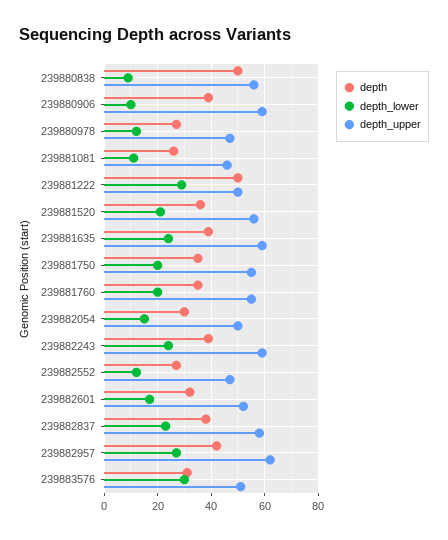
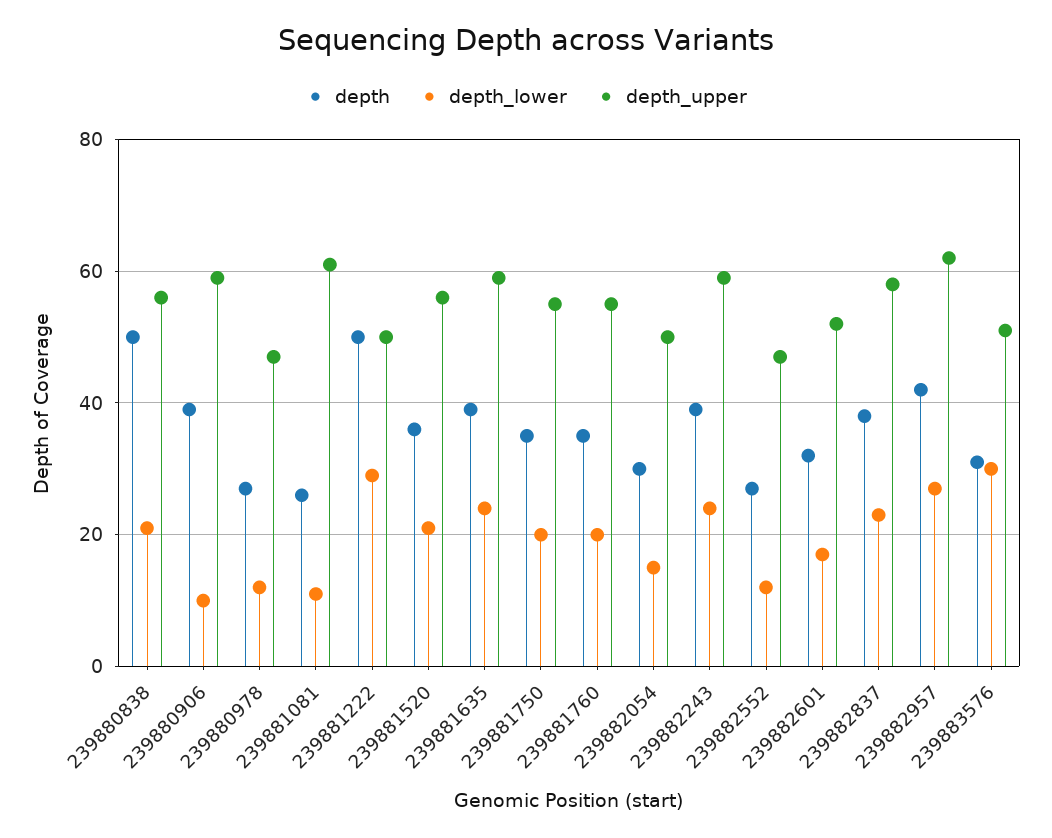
  {
    "depth": {
      "239880838": 50,
      "239880906": 40,
      "239880978": 25,
      "239881081": 25,
      "239881222": 50,
      "239881520": 35,
      "239881635": 40,
      "239881750": 35,
      "239881760": 35,
      "239882054": 30,
      "239882243": 40,
      "239882552": 25,
      "239882601": 30,
      "239882837": 40,
      "239882957": 40,
      "239883576": 30
    },
    "depth_lower": {
-     "239880838": 10,
+     "239880838": 20,
      "239880906": 10,
      "239880978": 10,
      "239881081": 10,
      "239881222": 30,
      "239881520": 20,
      "239881635": 25,
      "239881750": 20,
      "239881760": 20,
      "239882054": 15,
      "239882243": 25,
      "239882552": 10,
      "239882601": 15,
      "239882837": 25,
      "239882957": 25,
      "239883576": 30
    },
    "depth_upper": {
      "239880838": 55,
      "239880906": 60,
      "239880978": 45,
-     "239881081": 45,
+     "239881081": 60,
      "239881222": 50,
      "239881520": 55,
      "239881635": 60,
      "239881750": 55,
      "239881760": 55,
      "239882054": 50,
      "239882243": 60,
      "239882552": 45,
      "239882601": 50,
      "239882837": 60,
      "239882957": 60,
      "239883576": 50
    }
  }

